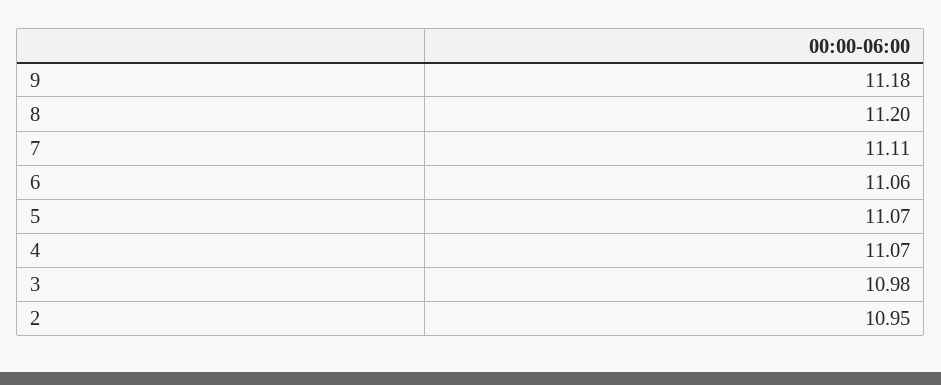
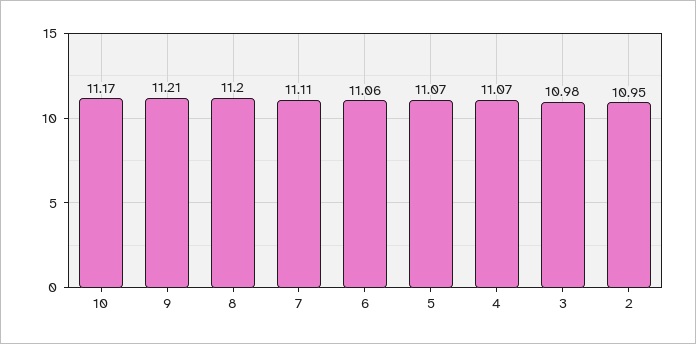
  {
-   "9": 11.18,
+   "9": 11.21,
    "8": 11.2,
    "7": 11.11,
    "6": 11.06,
    "5": 11.07,
    "4": 11.07,
    "3": 10.98,
-   "2": 10.95
+   "2": 10.95,
+   "10": 11.17
  }

